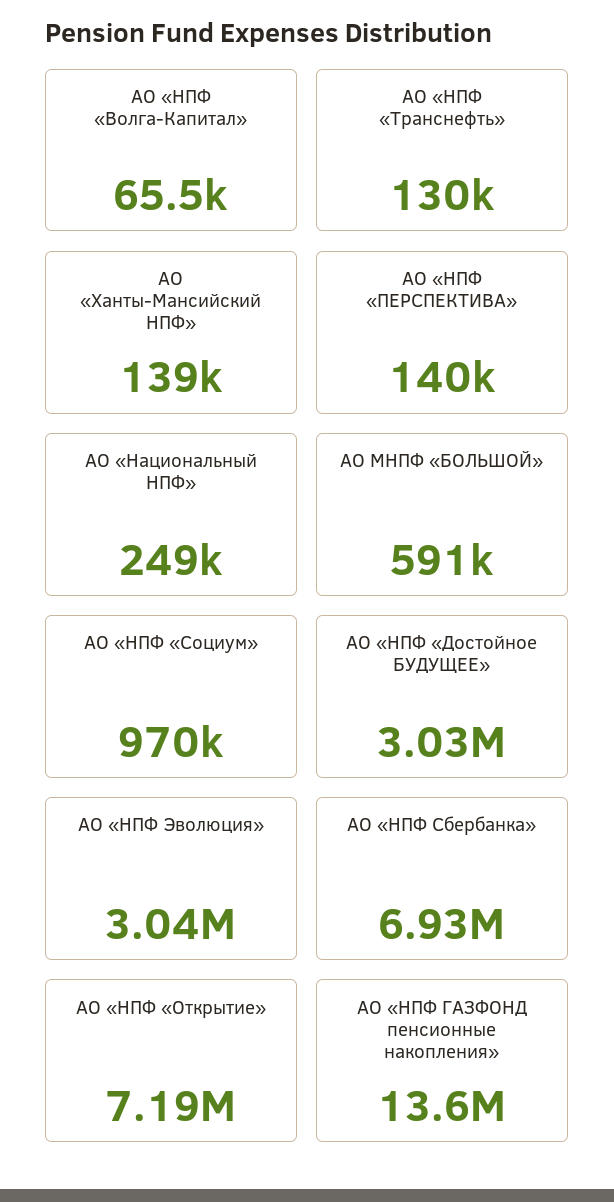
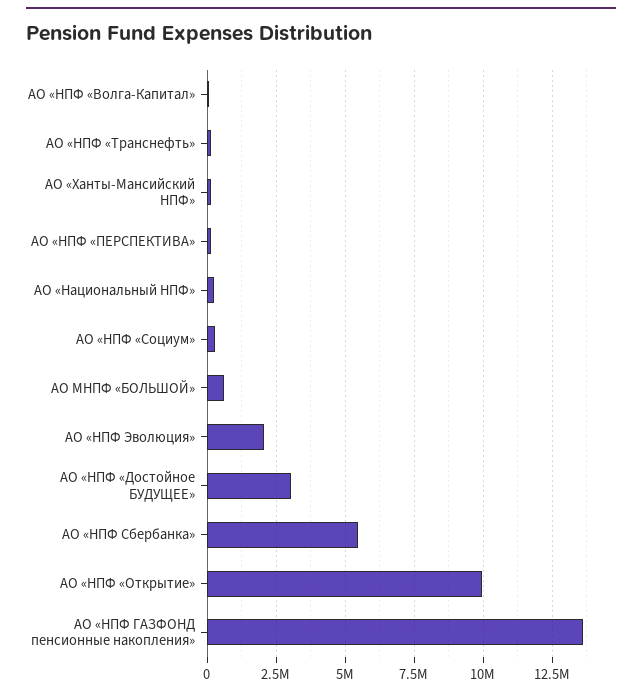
  {
    "АО «НПФ «Волга-Капитал»": 65500,
    "АО «НПФ «Транснефть»": 130000,
    "АО «Ханты-Мансийский НПФ»": 139000,
    "АО «НПФ «ПЕРСПЕКТИВА»": 140000,
    "АО «Национальный НПФ»": 249000,
    "АО МНПФ «БОЛЬШОЙ»": 591000,
-   "АО «НПФ «Социум»": 970000,
+   "АО «НПФ «Социум»": 250000,
    "АО «НПФ «Достойное БУДУЩЕЕ»": 3030000,
-   "АО «НПФ Эволюция»": 3040000,
+   "АО «НПФ Эволюция»": 2000000,
-   "АО «НПФ Сбербанка»": 6930000,
+   "АО «НПФ Сбербанка»": 5500000,
-   "АО «НПФ «Открытие»": 7190000,
+   "АО «НПФ «Открытие»": 10000000,
    "АО «НПФ ГАЗФОНД пенсионные накопления»": 13600000
  }

